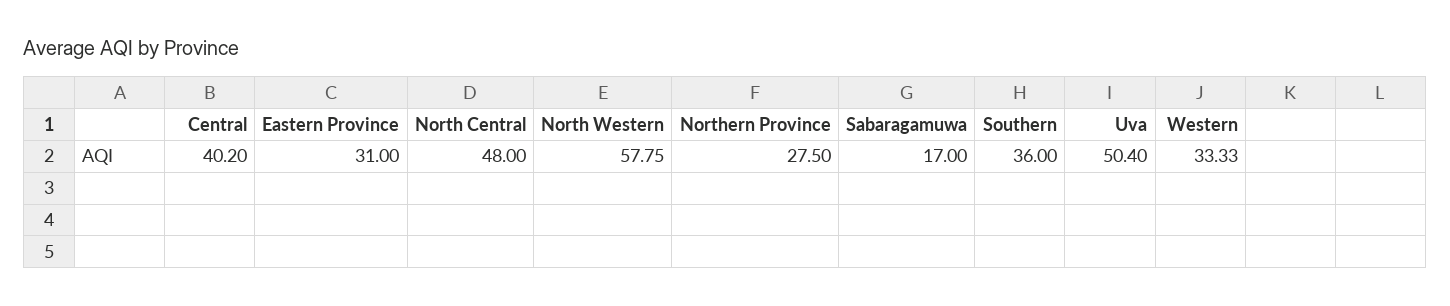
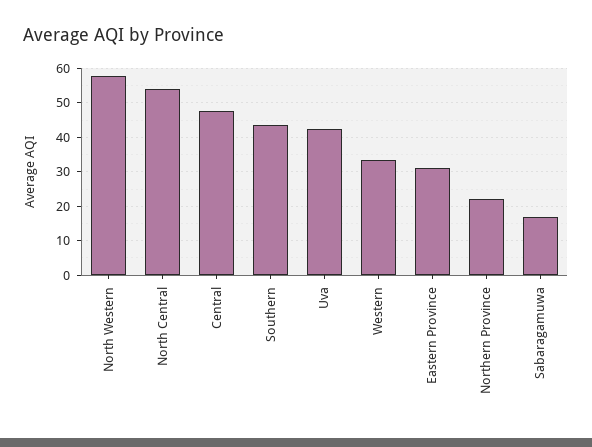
  {
-   "Central": 40.2,
+   "Central": 48,
    "Eastern Province": 31,
-   "North Central": 48,
+   "North Central": 54,
    "North Western": 57.75,
-   "Northern Province": 27.5,
+   "Northern Province": 22,
    "Sabaragamuwa": 17,
-   "Southern": 36,
+   "Southern": 44,
-   "Uva": 50.4,
+   "Uva": 42,
    "Western": 33.33
  }

